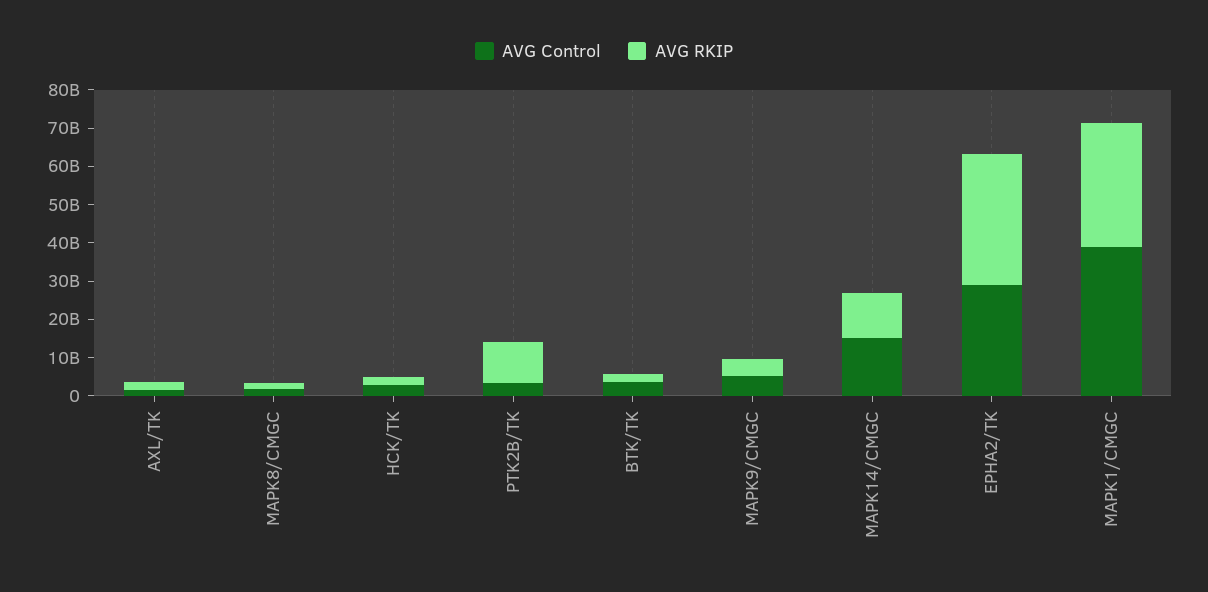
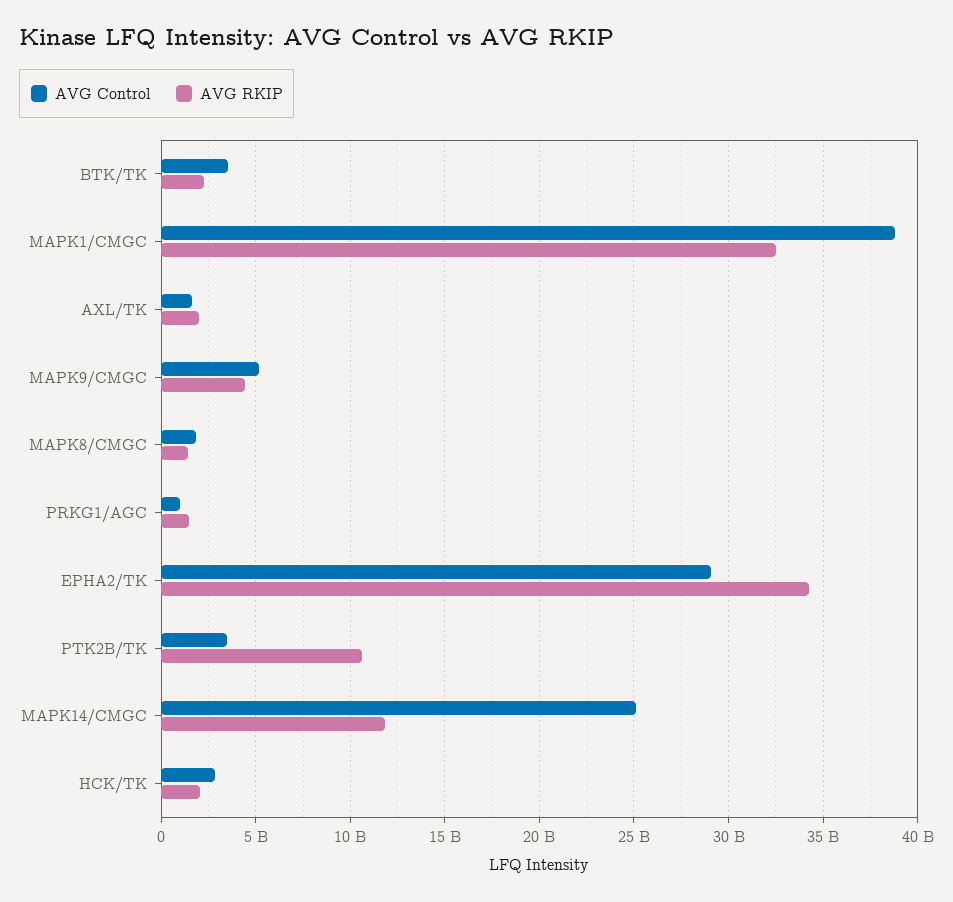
  {
    "AVG Control": {
      "AXL/TK": 1500000000,
      "MAPK8/CMGC": 2000000000,
      "HCK/TK": 3000000000,
      "PTK2B/TK": 3500000000,
      "BTK/TK": 3500000000,
      "MAPK9/CMGC": 5000000000,
-     "MAPK14/CMGC": 15000000000,
+     "MAPK14/CMGC": 25000000000,
      "EPHA2/TK": 29000000000,
-     "MAPK1/CMGC": 39000000000
+     "MAPK1/CMGC": 39000000000,
+     "PRKG1/AGC": 1000000000
    },
    "AVG RKIP": {
      "AXL/TK": 2000000000,
      "MAPK8/CMGC": 1500000000,
      "HCK/TK": 2000000000,
      "PTK2B/TK": 10500000000,
      "BTK/TK": 2500000000,
      "MAPK9/CMGC": 4500000000,
      "MAPK14/CMGC": 12000000000,
      "EPHA2/TK": 34000000000,
-     "MAPK1/CMGC": 32500000000
+     "MAPK1/CMGC": 32500000000,
+     "PRKG1/AGC": 1500000000
    }
  }

